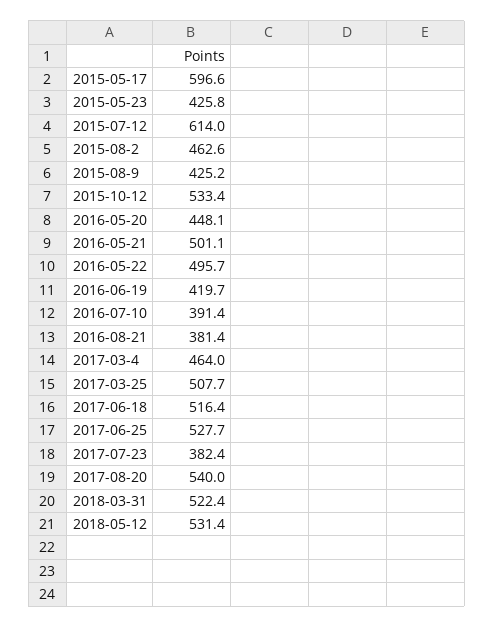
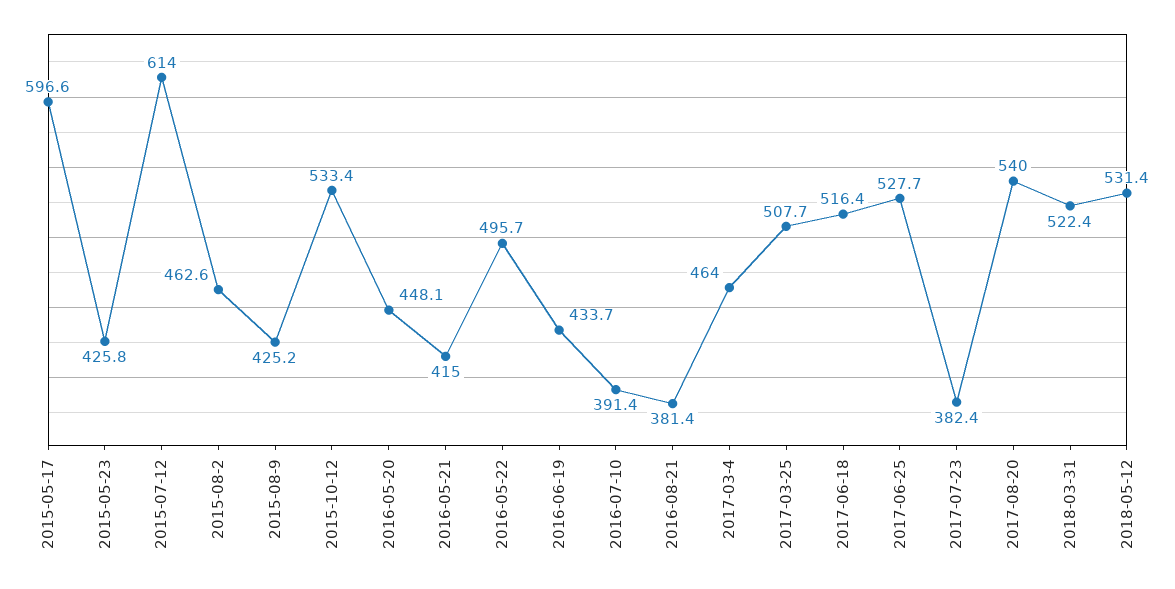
  {
    "2015-05-17": 596.6,
    "2015-05-23": 425.8,
    "2015-07-12": 614,
    "2015-08-2": 462.6,
    "2015-08-9": 425.2,
    "2015-10-12": 533.4,
    "2016-05-20": 448.1,
-   "2016-05-21": 501.1,
+   "2016-05-21": 415,
    "2016-05-22": 495.7,
-   "2016-06-19": 419.7,
+   "2016-06-19": 433.7,
    "2016-07-10": 391.4,
    "2016-08-21": 381.4,
    "2017-03-4": 464,
    "2017-03-25": 507.7,
    "2017-06-18": 516.4,
    "2017-06-25": 527.7,
    "2017-07-23": 382.4,
    "2017-08-20": 540,
    "2018-03-31": 522.4,
    "2018-05-12": 531.4
  }

